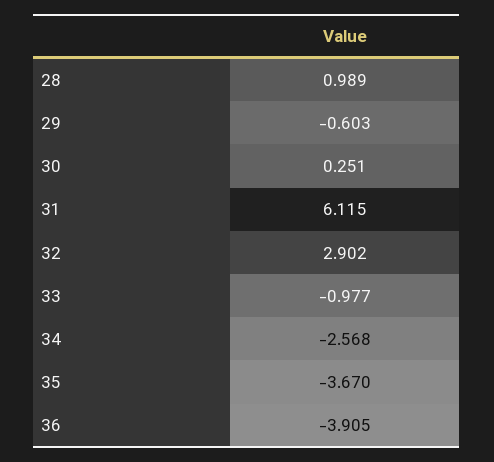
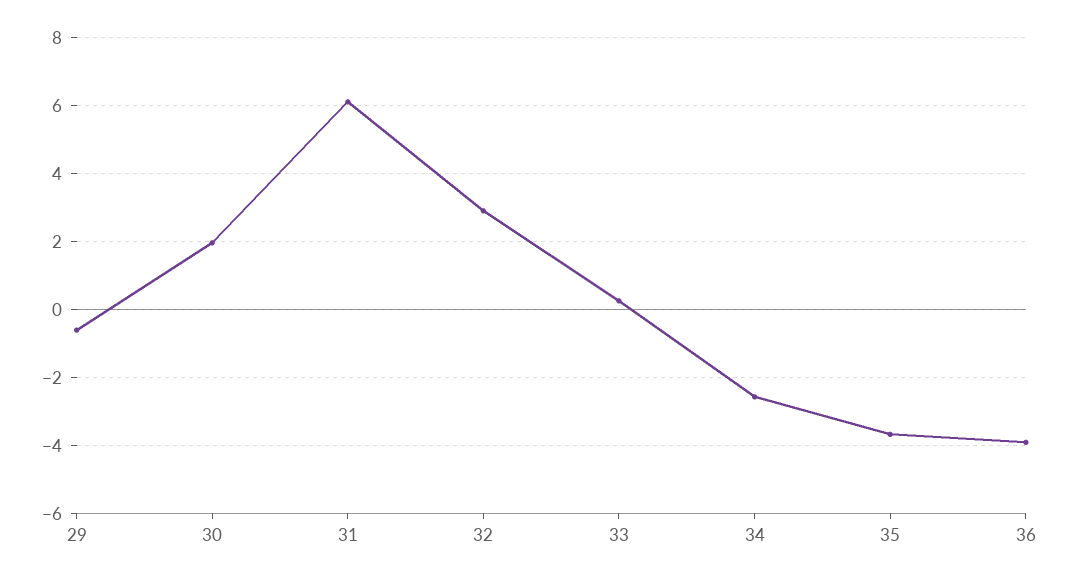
  {
-   "28": 0.989,
    "29": -0.603,
-   "30": 0.251,
+   "30": 2,
    "31": 6.115,
    "32": 2.902,
-   "33": -0.977,
+   "33": 0.2,
    "34": -2.568,
    "35": -3.67,
    "36": -3.905
  }

